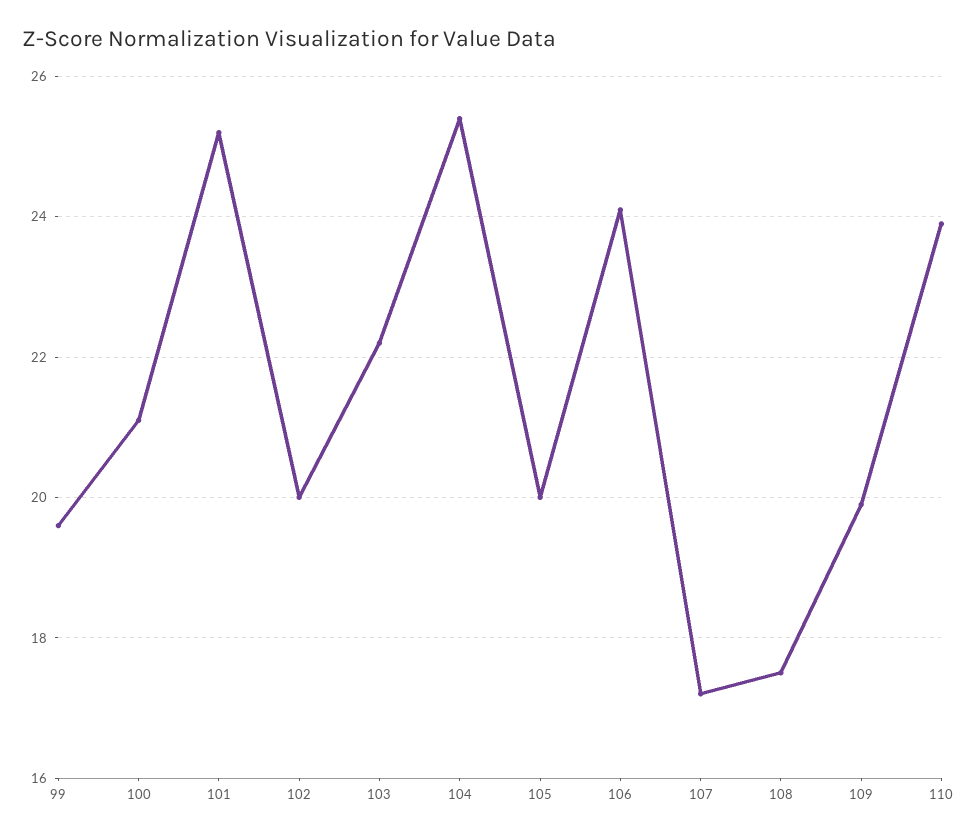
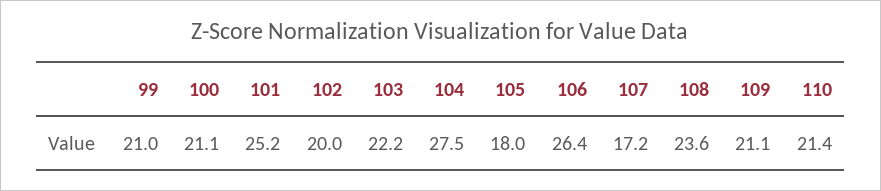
  {
-   "99": 19.5,
+   "99": 21,
    "100": 21.1,
    "101": 25.2,
    "102": 20,
    "103": 22.2,
-   "104": 25.5,
+   "104": 27.5,
-   "105": 20,
+   "105": 18,
-   "106": 24,
+   "106": 26.4,
    "107": 17.2,
-   "108": 17.5,
+   "108": 23.6,
-   "109": 20,
+   "109": 21.1,
-   "110": 24
+   "110": 21.4
  }

